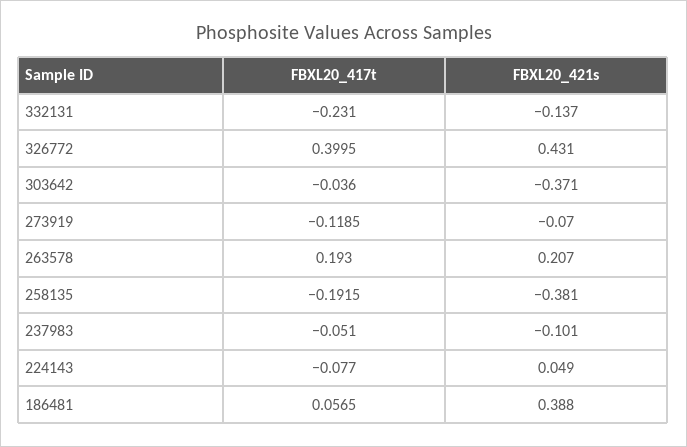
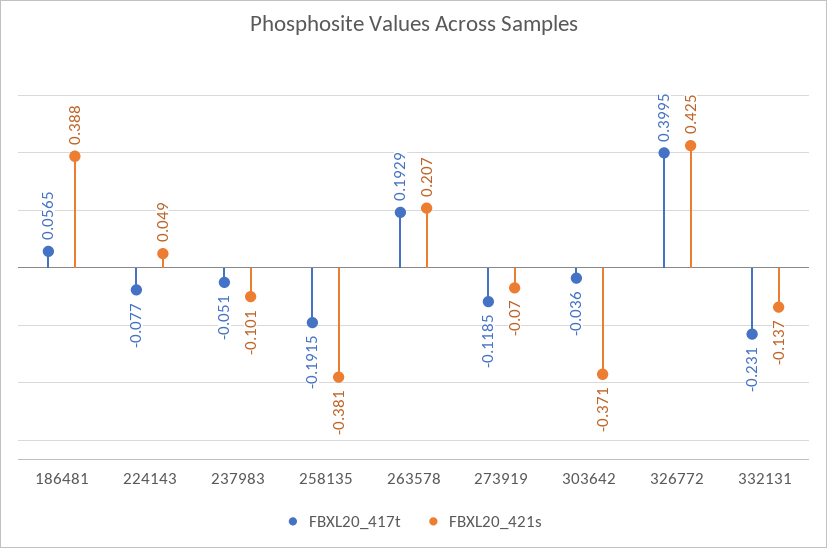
  {
    "FBXL20_417t": {
      "332131": -0.231,
      "326772": 0.3995,
      "303642": -0.036,
      "273919": -0.1185,
-     "263578": 0.193,
+     "263578": 0.1929,
      "258135": -0.1915,
      "237983": -0.051,
      "224143": -0.077,
      "186481": 0.0565
    },
    "FBXL20_421s": {
      "332131": -0.137,
-     "326772": 0.431,
+     "326772": 0.425,
      "303642": -0.371,
      "273919": -0.07,
      "263578": 0.207,
      "258135": -0.381,
      "237983": -0.101,
      "224143": 0.049,
      "186481": 0.388
    }
  }

